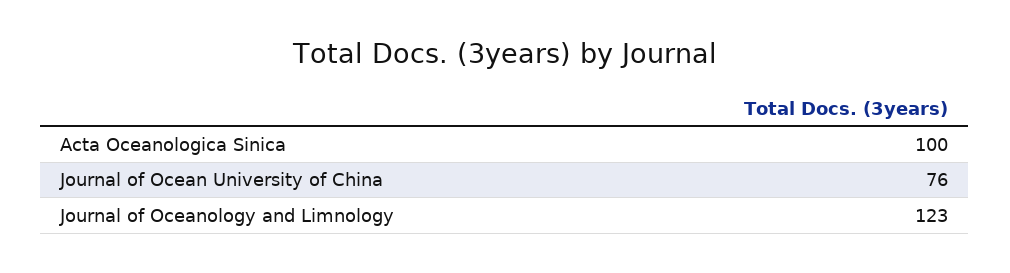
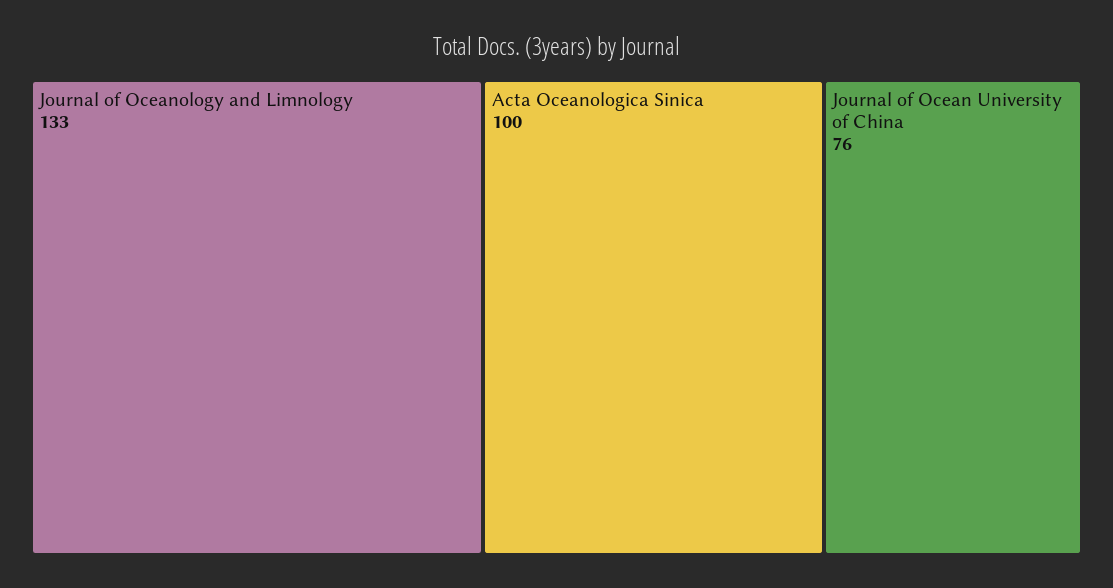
  {
    "Acta Oceanologica Sinica": 100,
    "Journal of Ocean University of China": 76,
-   "Journal of Oceanology and Limnology": 123
+   "Journal of Oceanology and Limnology": 133
  }

